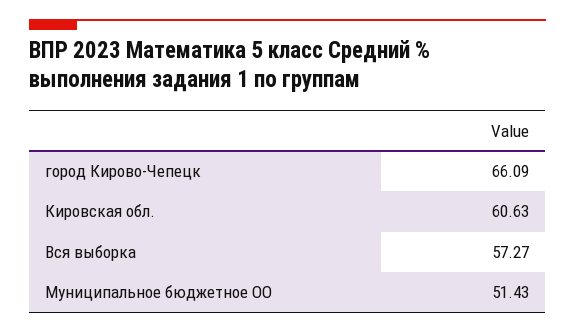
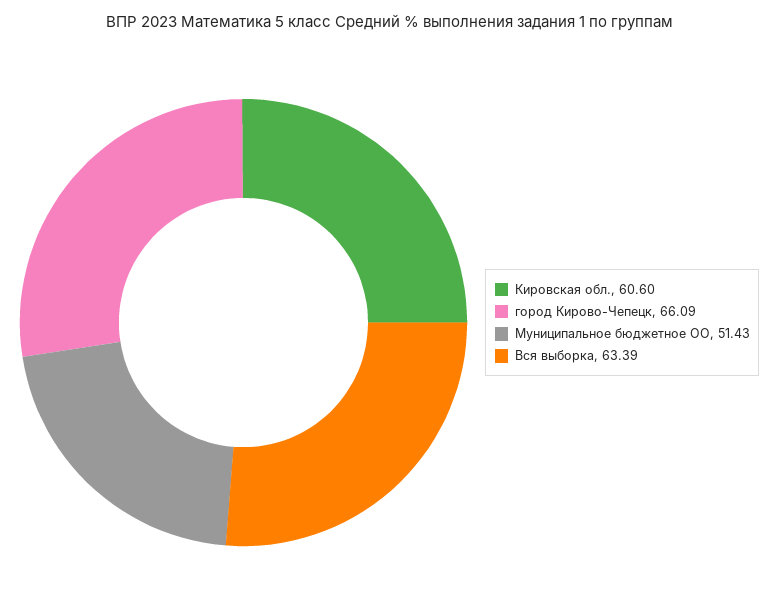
  {
    "город Кирово-Чепецк": 66.09,
-   "Кировская обл.": 60.63,
+   "Кировская обл.": 60.6,
-   "Вся выборка": 57.27,
+   "Вся выборка": 63.39,
    "Муниципальное бюджетное ОО": 51.43
  }

